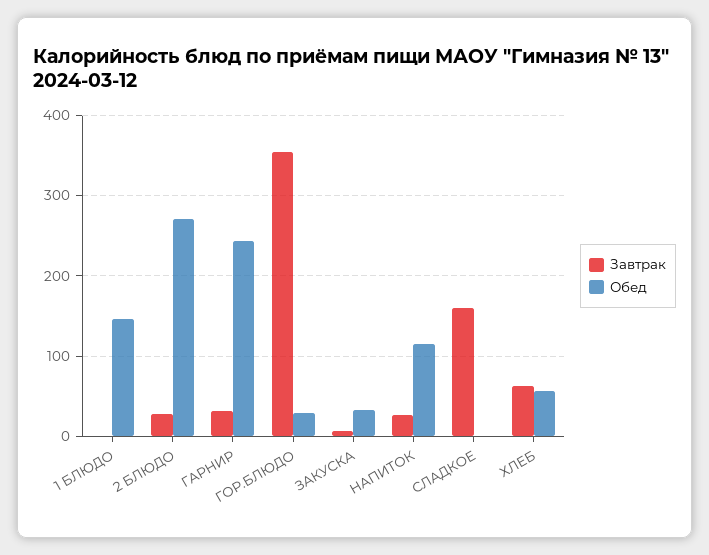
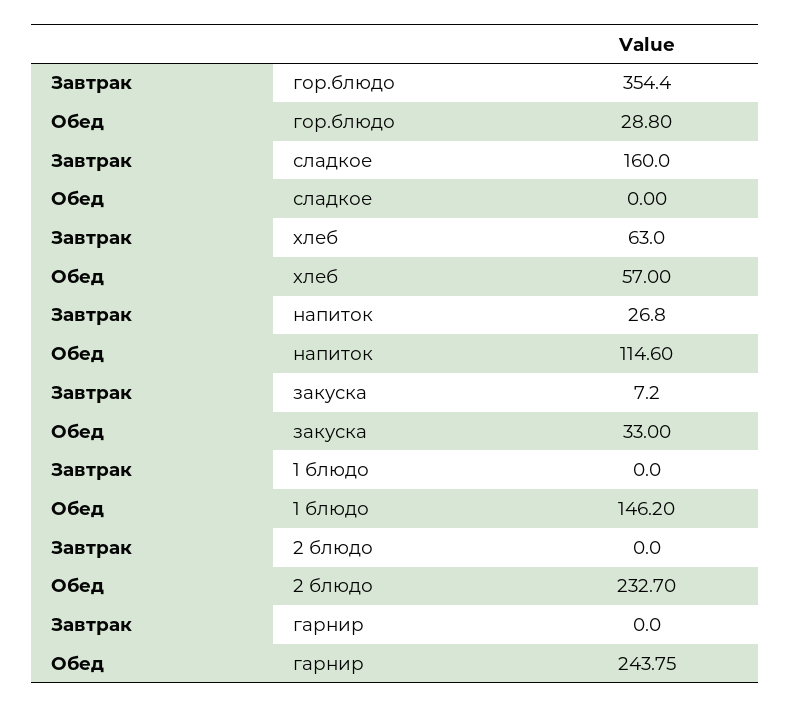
  {
    "Завтрак": {
      "1 БЛЮДО": 0,
-     "2 БЛЮДО": 30,
+     "2 БЛЮДО": 0,
-     "ГАРНИР": 30,
+     "ГАРНИР": 0,
      "ГОР.БЛЮДО": 354.4,
      "ЗАКУСКА": 7.2,
      "НАПИТОК": 26.8,
      "СЛАДКОЕ": 160,
      "ХЛЕБ": 63
    },
    "Обед": {
      "1 БЛЮДО": 146.2,
-     "2 БЛЮДО": 270,
+     "2 БЛЮДО": 232.7,
      "ГАРНИР": 243.75,
      "ГОР.БЛЮДО": 28.8,
      "ЗАКУСКА": 33,
      "НАПИТОК": 114.6,
      "СЛАДКОЕ": 0,
      "ХЛЕБ": 57
    }
  }

